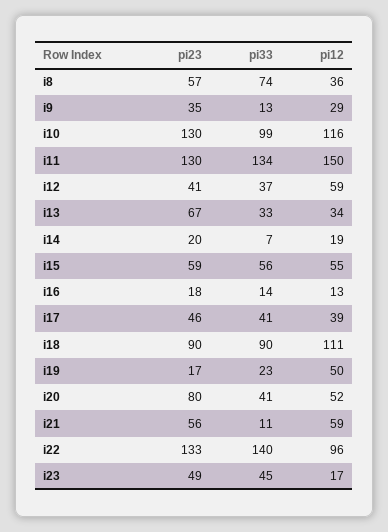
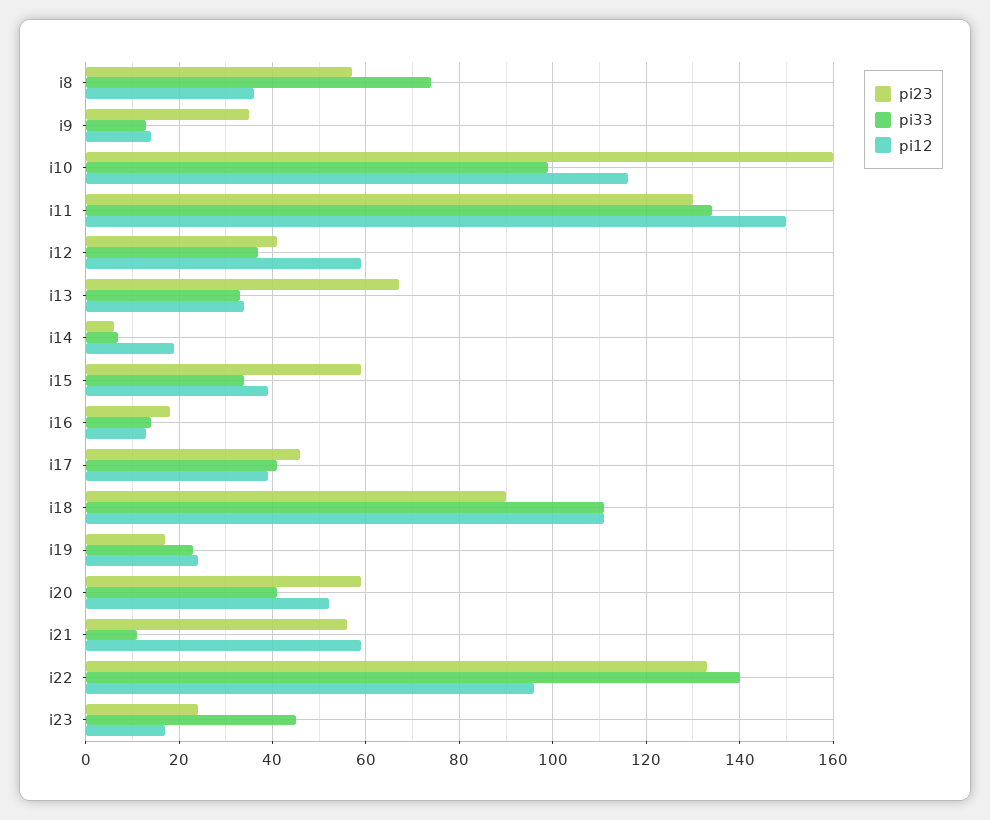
  {
    "pi23": {
      "i8": 57,
      "i9": 35,
-     "i10": 130,
+     "i10": 160,
      "i11": 130,
      "i12": 41,
      "i13": 67,
-     "i14": 20,
+     "i14": 5,
      "i15": 59,
      "i16": 18,
      "i17": 46,
      "i18": 90,
      "i19": 17,
-     "i20": 80,
+     "i20": 60,
      "i21": 56,
      "i22": 133,
-     "i23": 49
+     "i23": 25
    },
    "pi33": {
      "i8": 74,
      "i9": 13,
      "i10": 99,
      "i11": 134,
      "i12": 37,
      "i13": 33,
      "i14": 7,
-     "i15": 56,
+     "i15": 35,
      "i16": 14,
      "i17": 41,
-     "i18": 90,
+     "i18": 110,
      "i19": 23,
      "i20": 41,
      "i21": 11,
      "i22": 140,
      "i23": 45
    },
    "pi12": {
      "i8": 36,
-     "i9": 29,
+     "i9": 15,
      "i10": 116,
      "i11": 150,
      "i12": 59,
      "i13": 34,
      "i14": 19,
-     "i15": 55,
+     "i15": 40,
      "i16": 13,
      "i17": 39,
      "i18": 111,
-     "i19": 50,
+     "i19": 25,
      "i20": 52,
      "i21": 59,
      "i22": 96,
      "i23": 17
    }
  }

